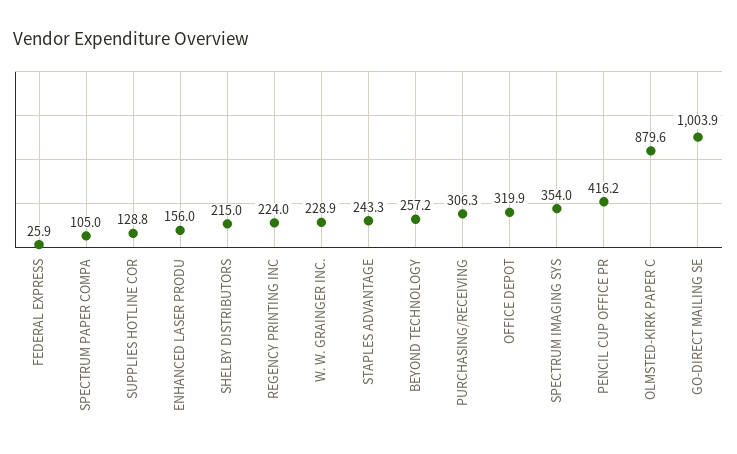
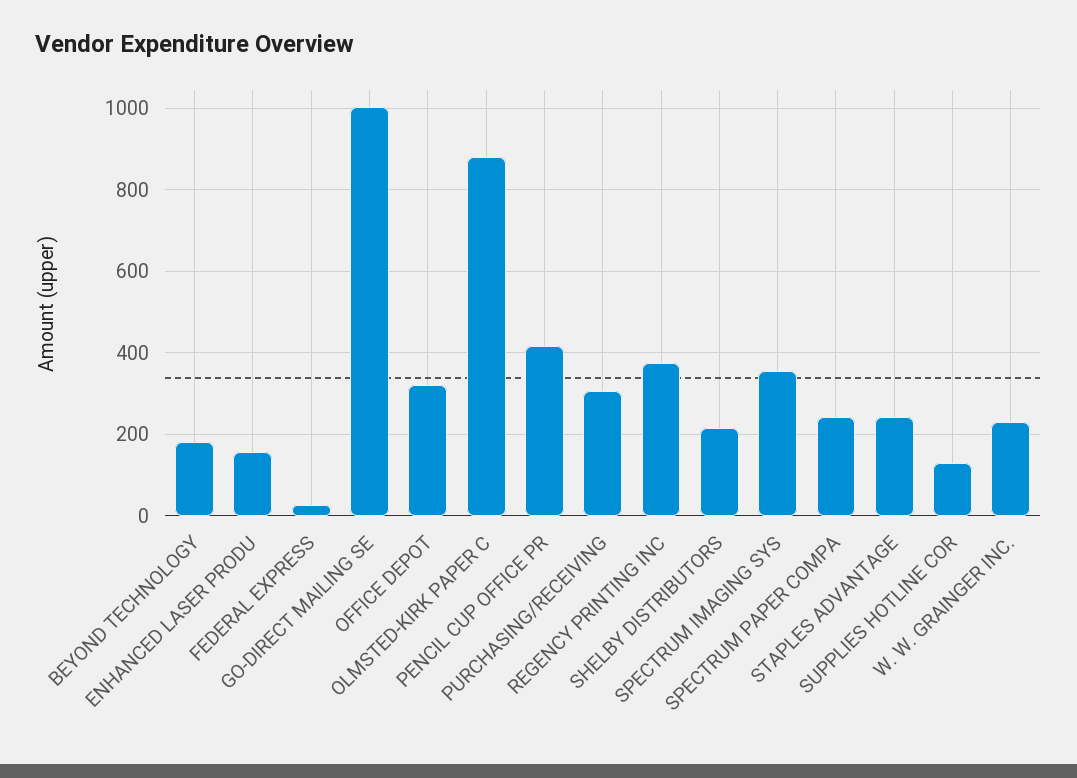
  {
    "FEDERAL EXPRESS": 25.9,
-   "SPECTRUM PAPER COMPA": 105,
+   "SPECTRUM PAPER COMPA": 240,
    "SUPPLIES HOTLINE COR": 128.8,
    "ENHANCED LASER PRODU": 156,
    "SHELBY DISTRIBUTORS": 215,
-   "REGENCY PRINTING INC": 224,
+   "REGENCY PRINTING INC": 380,
    "W. W. GRAINGER INC.": 228.9,
    "STAPLES ADVANTAGE": 243.3,
-   "BEYOND TECHNOLOGY": 257.2,
+   "BEYOND TECHNOLOGY": 180,
    "PURCHASING/RECEIVING": 306.3,
    "OFFICE DEPOT": 319.9,
    "SPECTRUM IMAGING SYS": 354,
    "PENCIL CUP OFFICE PR": 416.2,
    "OLMSTED-KIRK PAPER C": 879.6,
    "GO-DIRECT MAILING SE": 1003.9
  }

